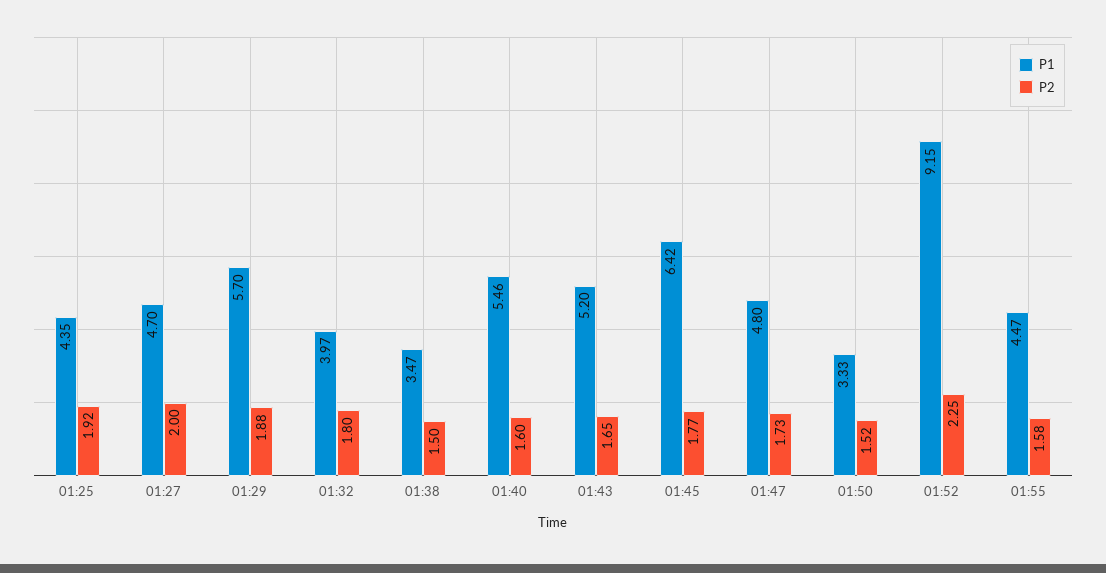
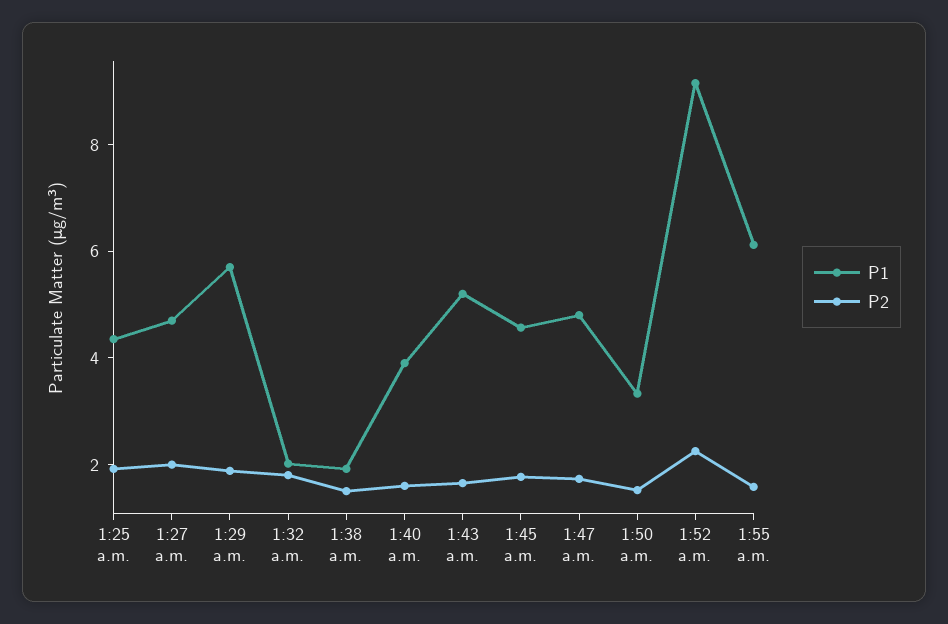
  {
    "P1": {
      "01:25": 4.35,
      "01:27": 4.7,
      "01:29": 5.7,
-     "01:32": 3.97,
+     "01:32": 2,
-     "01:38": 3.47,
+     "01:38": 2,
-     "01:40": 5.46,
+     "01:40": 4,
      "01:43": 5.2,
-     "01:45": 6.42,
+     "01:45": 4.5,
      "01:47": 4.8,
      "01:50": 3.33,
      "01:52": 9.15,
-     "01:55": 4.47
+     "01:55": 6
    },
    "P2": {
      "01:25": 1.92,
      "01:27": 2,
      "01:29": 1.88,
      "01:32": 1.8,
      "01:38": 1.5,
      "01:40": 1.6,
      "01:43": 1.65,
      "01:45": 1.77,
      "01:47": 1.73,
      "01:50": 1.52,
      "01:52": 2.25,
      "01:55": 1.58
    }
  }

